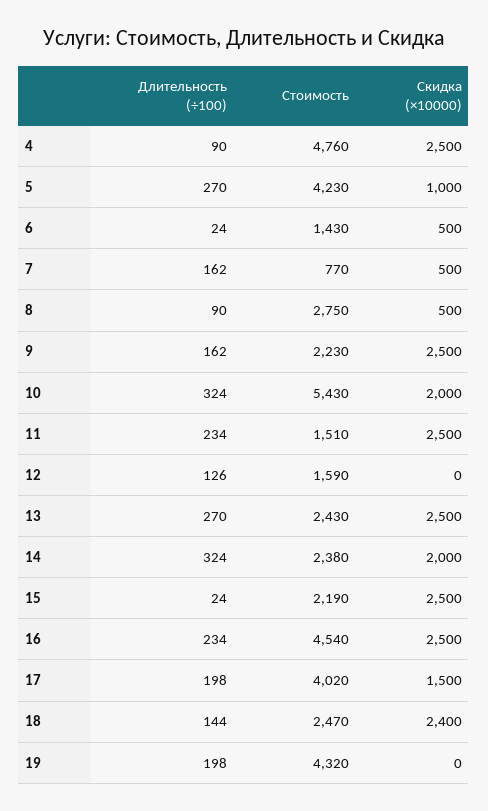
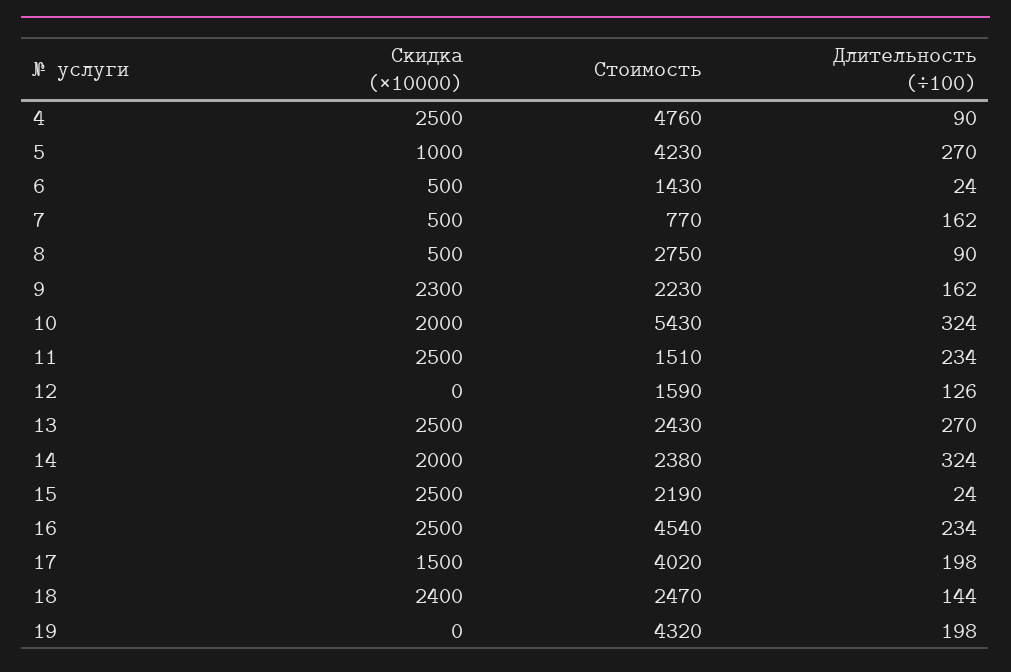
  {
    "Длительность (÷100)": {
      "4": 90,
      "5": 270,
      "6": 24,
      "7": 162,
      "8": 90,
      "9": 162,
      "10": 324,
      "11": 234,
      "12": 126,
      "13": 270,
      "14": 324,
      "15": 24,
      "16": 234,
      "17": 198,
      "18": 144,
      "19": 198
    },
    "Стоимость": {
      "4": 4760,
      "5": 4230,
      "6": 1430,
      "7": 770,
      "8": 2750,
      "9": 2230,
      "10": 5430,
      "11": 1510,
      "12": 1590,
      "13": 2430,
      "14": 2380,
      "15": 2190,
      "16": 4540,
      "17": 4020,
      "18": 2470,
      "19": 4320
    },
    "Скидка (×10000)": {
      "4": 2500,
      "5": 1000,
      "6": 500,
      "7": 500,
      "8": 500,
-     "9": 2500,
+     "9": 2300,
      "10": 2000,
      "11": 2500,
      "12": 0,
      "13": 2500,
      "14": 2000,
      "15": 2500,
      "16": 2500,
      "17": 1500,
      "18": 2400,
      "19": 0
    }
  }

